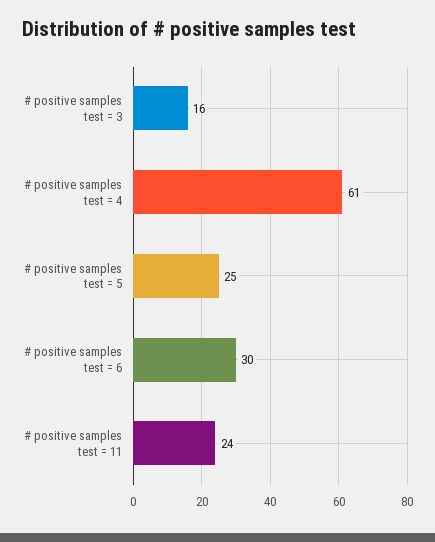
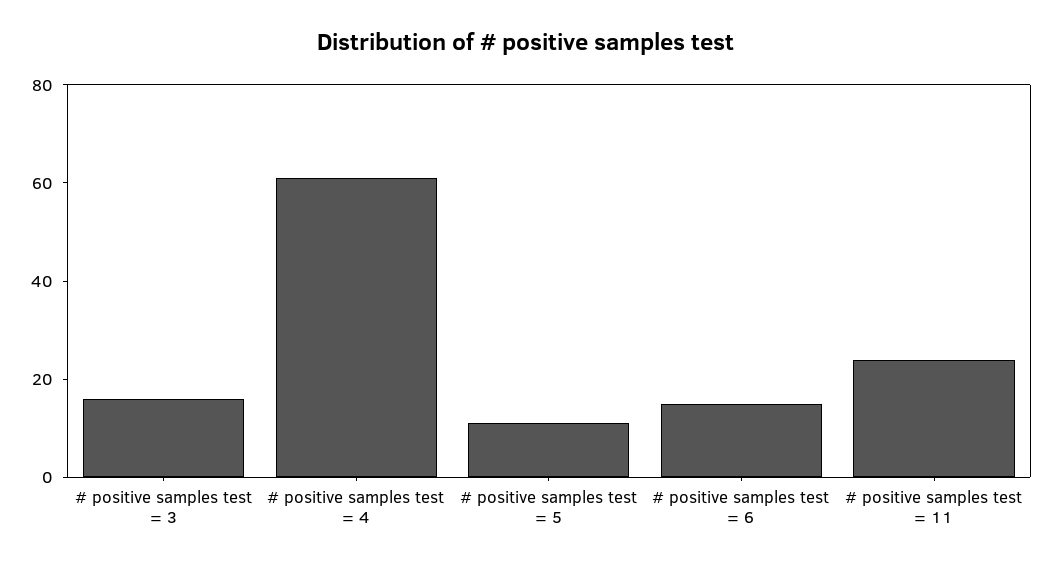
  {
    "# positive samples test = 3": 16,
    "# positive samples test = 4": 61,
-   "# positive samples test = 5": 25,
+   "# positive samples test = 5": 10,
-   "# positive samples test = 6": 30,
+   "# positive samples test = 6": 15,
    "# positive samples test = 11": 24
  }

